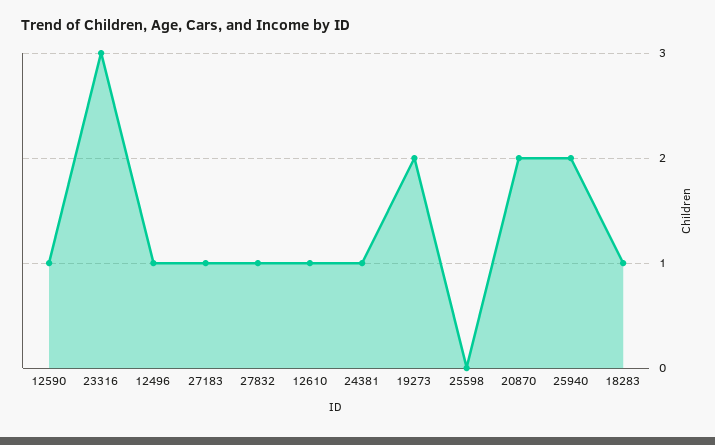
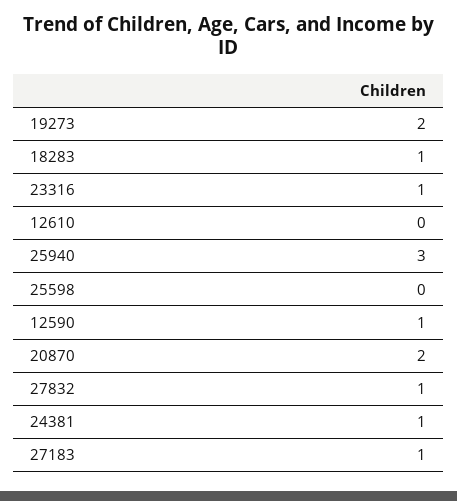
  {
    "12590": 1,
-   "23316": 3,
+   "23316": 1,
-   "12496": 1,
    "27183": 1,
    "27832": 1,
-   "12610": 1,
+   "12610": 0,
    "24381": 1,
    "19273": 2,
    "25598": 0,
    "20870": 2,
-   "25940": 2,
+   "25940": 3,
    "18283": 1
  }

